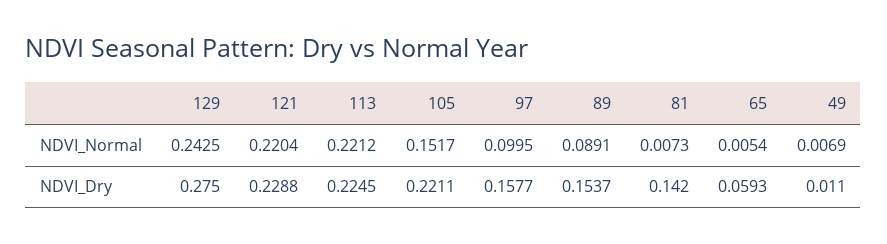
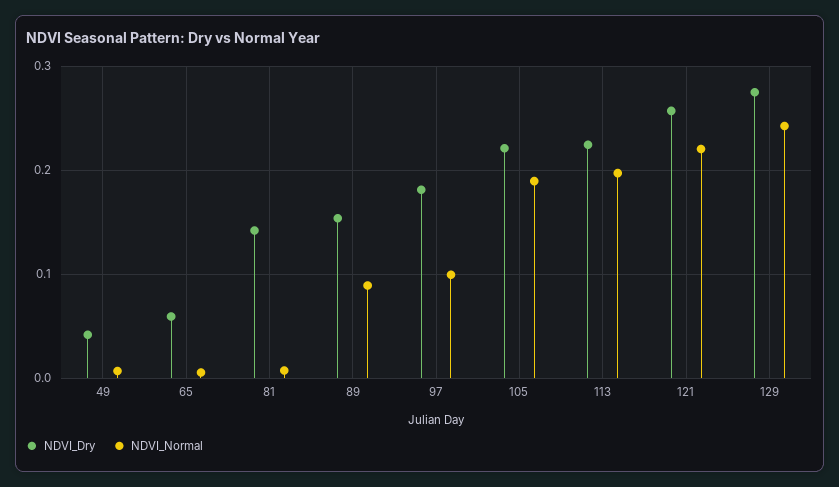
  {
    "NDVI_Normal": {
      "129": 0.2425,
      "121": 0.2204,
-     "113": 0.2212,
+     "113": 0.2,
-     "105": 0.1517,
+     "105": 0.19,
      "97": 0.0995,
      "89": 0.0891,
      "81": 0.0073,
      "65": 0.0054,
      "49": 0.0069
    },
    "NDVI_Dry": {
      "129": 0.275,
-     "121": 0.2288,
+     "121": 0.26,
      "113": 0.2245,
      "105": 0.2211,
-     "97": 0.1577,
+     "97": 0.18,
      "89": 0.1537,
      "81": 0.142,
      "65": 0.0593,
-     "49": 0.011
+     "49": 0.04
    }
  }

